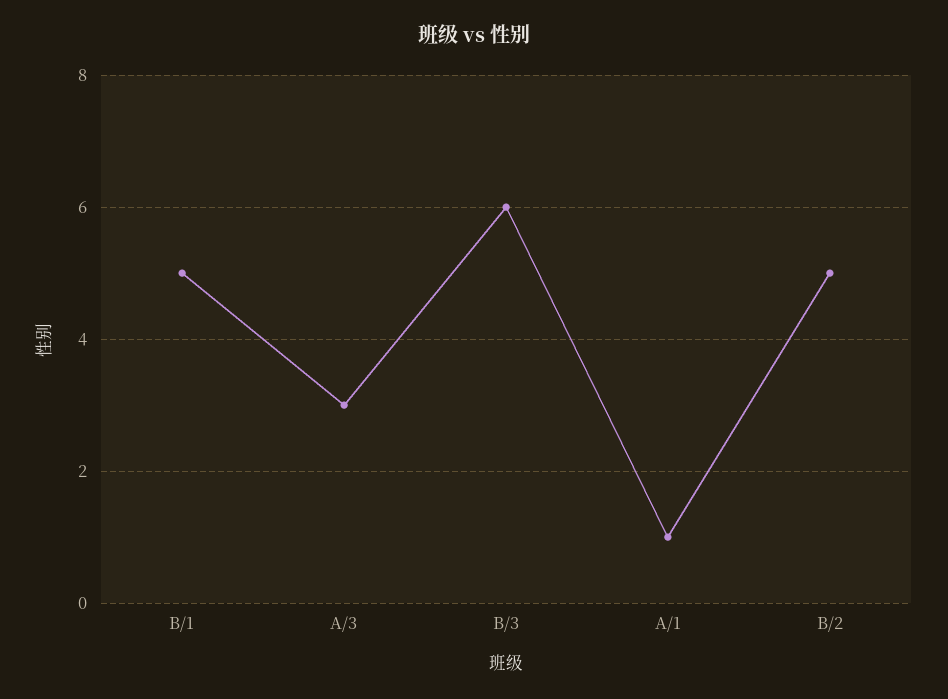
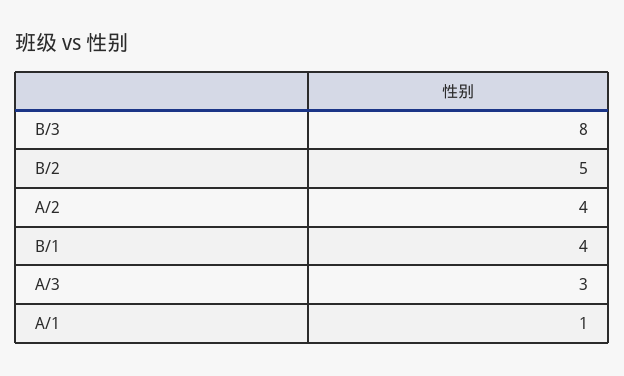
  {
-   "B/1": 5,
+   "B/1": 4,
    "A/3": 3,
-   "B/3": 6,
+   "B/3": 8,
    "A/1": 1,
-   "B/2": 5
+   "B/2": 5,
+   "A/2": 4
  }

